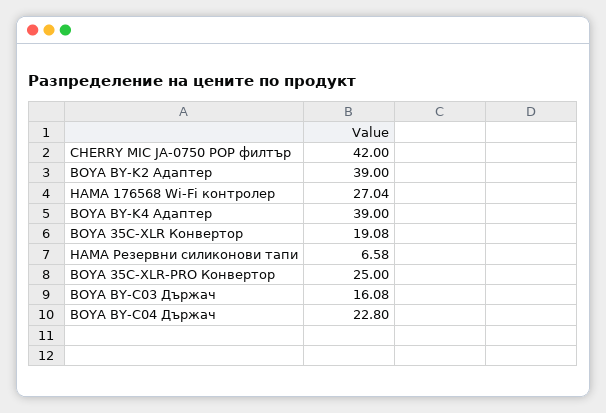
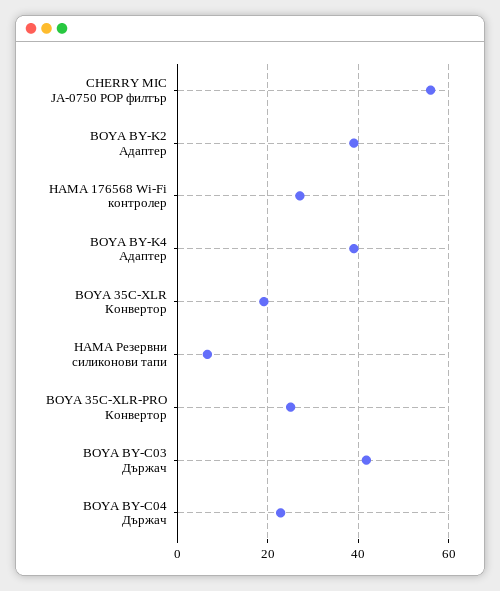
  {
-   "CHERRY MIC JA-0750 POP филтър": 42,
+   "CHERRY MIC JA-0750 POP филтър": 56,
    "BOYA BY-K2 Адаптер": 39,
    "HAMA 176568 Wi-Fi контролер": 27.04,
    "BOYA BY-K4 Адаптер": 39,
    "BOYA 35C-XLR Конвертор": 19.08,
    "HAMA Резервни силиконови тапи": 6.58,
    "BOYA 35C-XLR-PRO Конвертор": 25,
-   "BOYA BY-C03 Държач": 16.08,
+   "BOYA BY-C03 Държач": 42,
    "BOYA BY-C04 Държач": 22.8
  }

